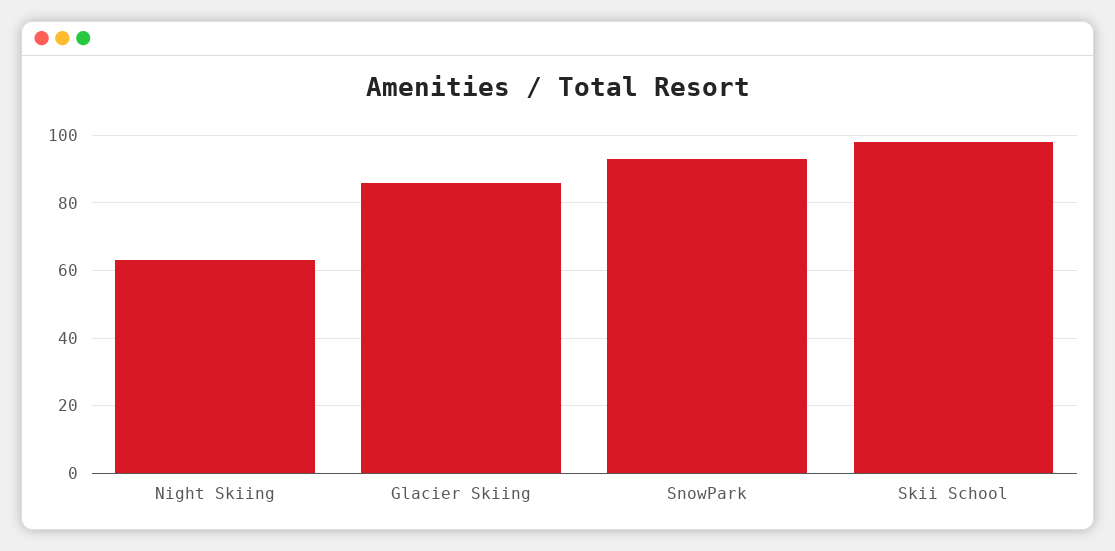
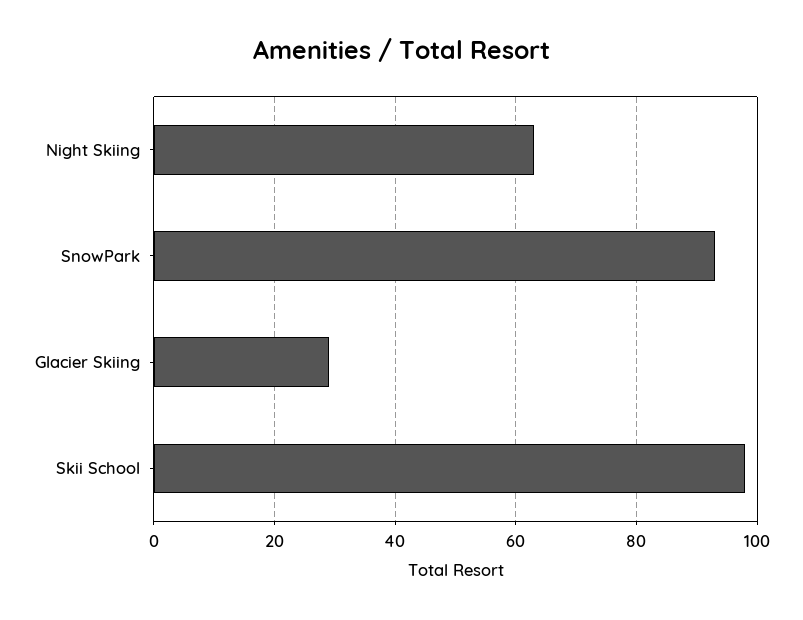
  {
    "Night Skiing": 65,
-   "Glacier Skiing": 85,
+   "Glacier Skiing": 30,
    "SnowPark": 95,
    "Skii School": 100
  }

